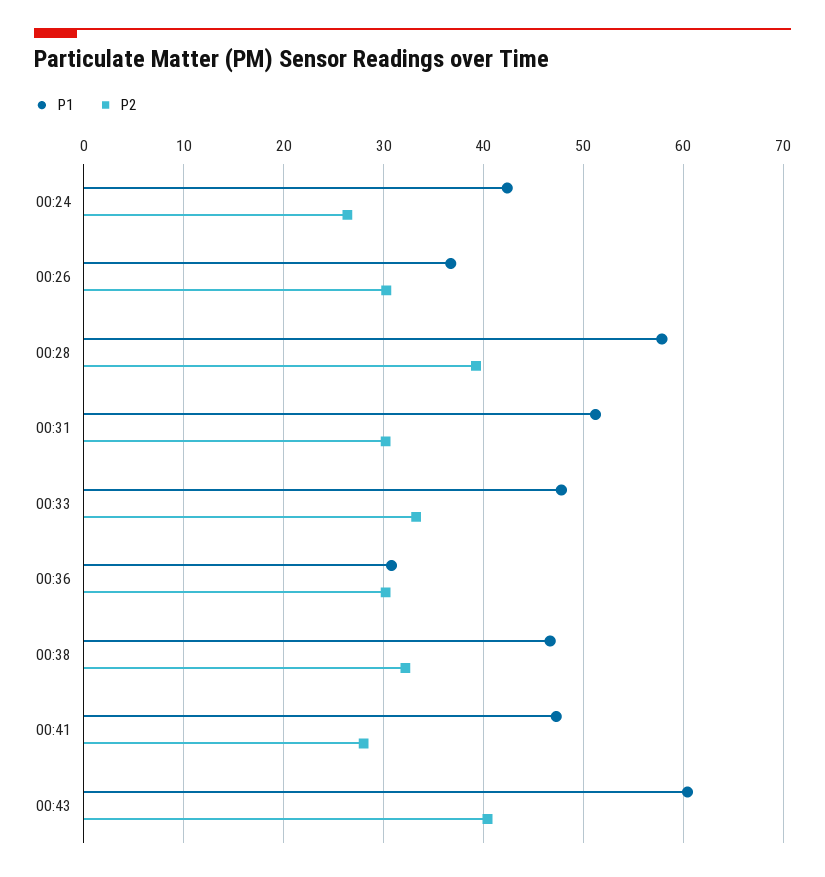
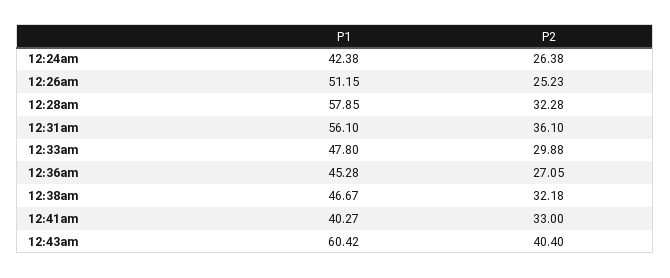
  {
    "P1": {
      "00:24": 42.38,
-     "00:26": 37,
+     "00:26": 51.15,
      "00:28": 57.85,
-     "00:31": 51,
+     "00:31": 56.1,
      "00:33": 47.8,
-     "00:36": 31,
+     "00:36": 45.28,
      "00:38": 46.67,
-     "00:41": 47,
+     "00:41": 40.27,
      "00:43": 60.42
    },
    "P2": {
      "00:24": 26.38,
-     "00:26": 30,
+     "00:26": 25.23,
-     "00:28": 39,
+     "00:28": 32.28,
-     "00:31": 30,
+     "00:31": 36.1,
-     "00:33": 33,
+     "00:33": 29.88,
-     "00:36": 30,
+     "00:36": 27.05,
      "00:38": 32.18,
-     "00:41": 28,
+     "00:41": 33,
      "00:43": 40.4
    }
  }

